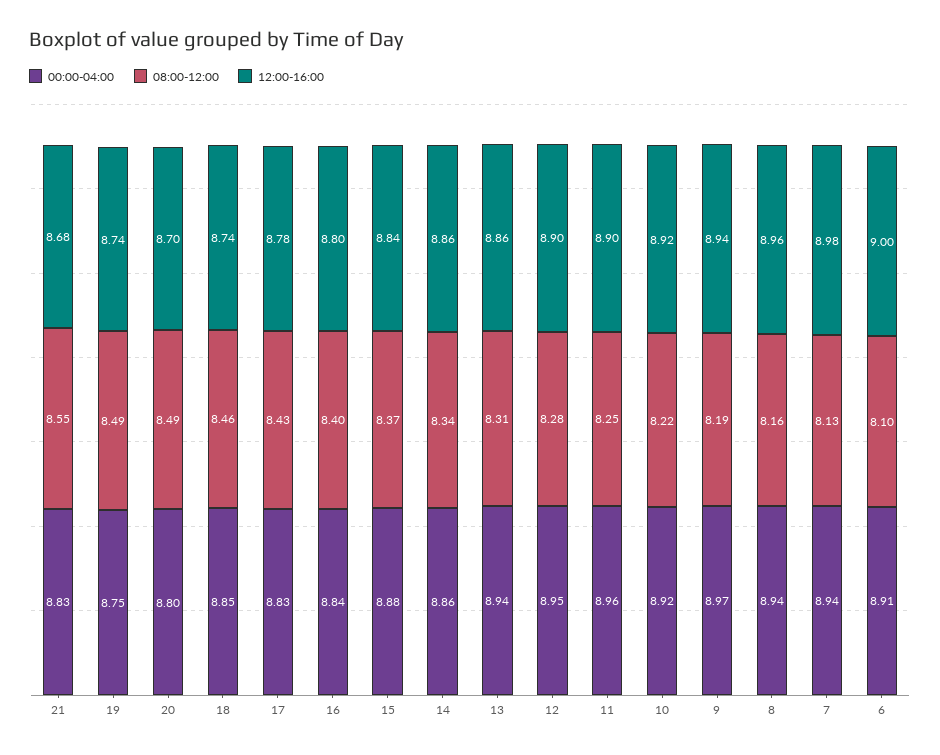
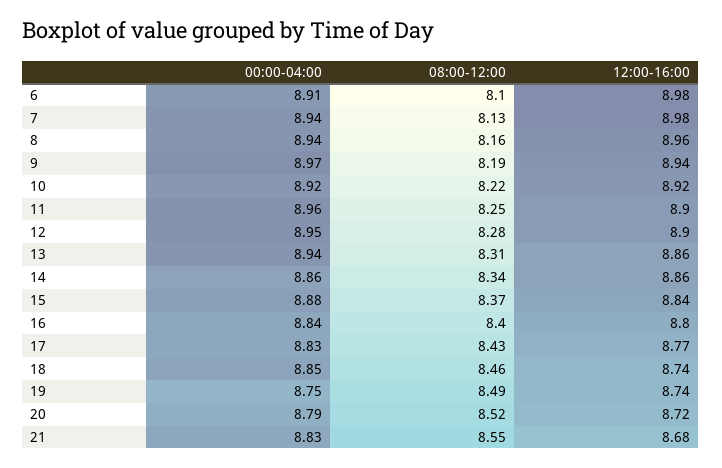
  {
    "00:00-04:00": {
      "21": 8.83,
      "19": 8.75,
-     "20": 8.8,
+     "20": 8.79,
      "18": 8.85,
      "17": 8.83,
      "16": 8.84,
      "15": 8.88,
      "14": 8.86,
      "13": 8.94,
      "12": 8.95,
      "11": 8.96,
      "10": 8.92,
      "9": 8.97,
      "8": 8.94,
      "7": 8.94,
      "6": 8.91
    },
    "08:00-12:00": {
      "21": 8.55,
      "19": 8.49,
-     "20": 8.49,
+     "20": 8.52,
      "18": 8.46,
      "17": 8.43,
      "16": 8.4,
      "15": 8.37,
      "14": 8.34,
      "13": 8.31,
      "12": 8.28,
      "11": 8.25,
      "10": 8.22,
      "9": 8.19,
      "8": 8.16,
      "7": 8.13,
      "6": 8.1
    },
    "12:00-16:00": {
      "21": 8.68,
      "19": 8.74,
-     "20": 8.7,
+     "20": 8.72,
      "18": 8.74,
-     "17": 8.78,
+     "17": 8.77,
      "16": 8.8,
      "15": 8.84,
      "14": 8.86,
      "13": 8.86,
      "12": 8.9,
      "11": 8.9,
      "10": 8.92,
      "9": 8.94,
      "8": 8.96,
      "7": 8.98,
-     "6": 9
+     "6": 8.98
    }
  }

